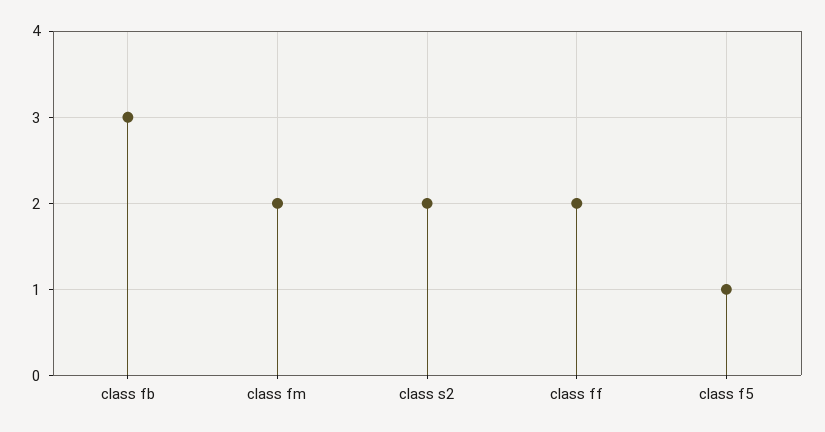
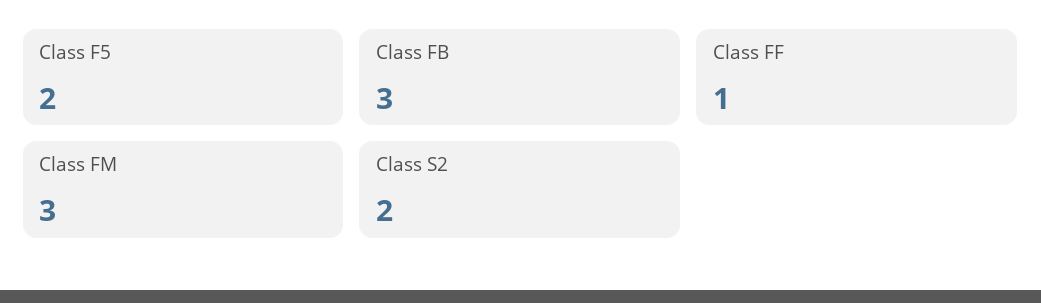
  {
    "class fb": 3,
-   "class fm": 2,
+   "class fm": 3,
    "class s2": 2,
-   "class ff": 2,
+   "class ff": 1,
-   "class f5": 1
+   "class f5": 2
  }

